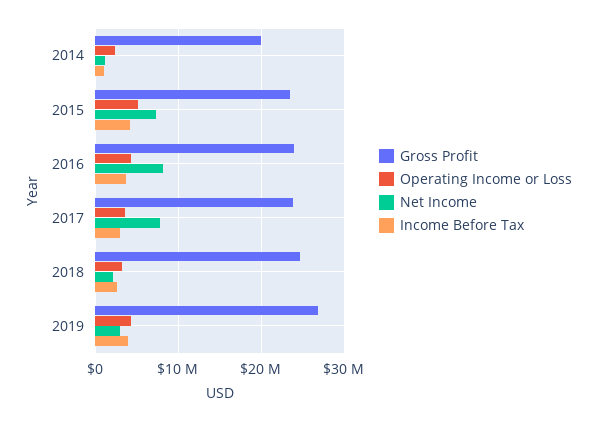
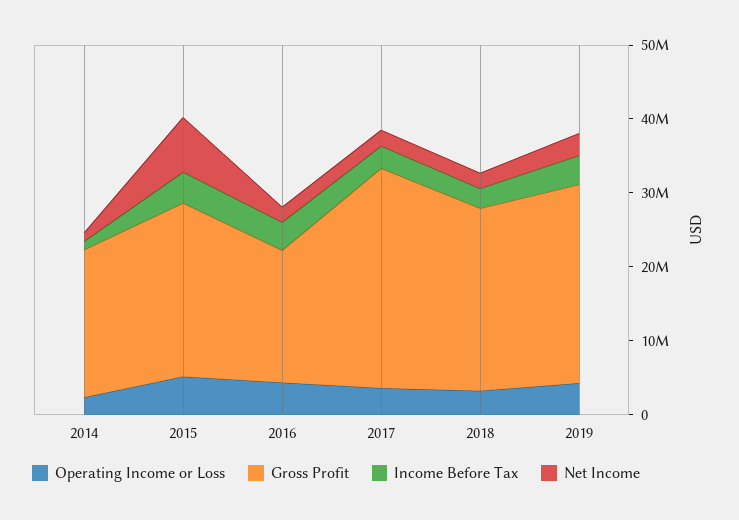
  {
    "Gross Profit": {
      "2014": 20000000,
      "2015": 23000000,
-     "2016": 24000000,
+     "2016": 18000000,
-     "2017": 24000000,
+     "2017": 30000000,
      "2018": 25000000,
      "2019": 27000000
    },
    "Operating Income or Loss": {
      "2014": 2000000,
      "2015": 5000000,
      "2016": 4000000,
      "2017": 4000000,
      "2018": 3000000,
      "2019": 4000000
    },
    "Net Income": {
      "2014": 1000000,
      "2015": 7000000,
-     "2016": 8000000,
+     "2016": 2000000,
-     "2017": 8000000,
+     "2017": 2000000,
      "2018": 2000000,
      "2019": 3000000
    },
    "Income Before Tax": {
      "2014": 1000000,
      "2015": 4000000,
      "2016": 4000000,
      "2017": 3000000,
      "2018": 3000000,
      "2019": 4000000
    }
  }

